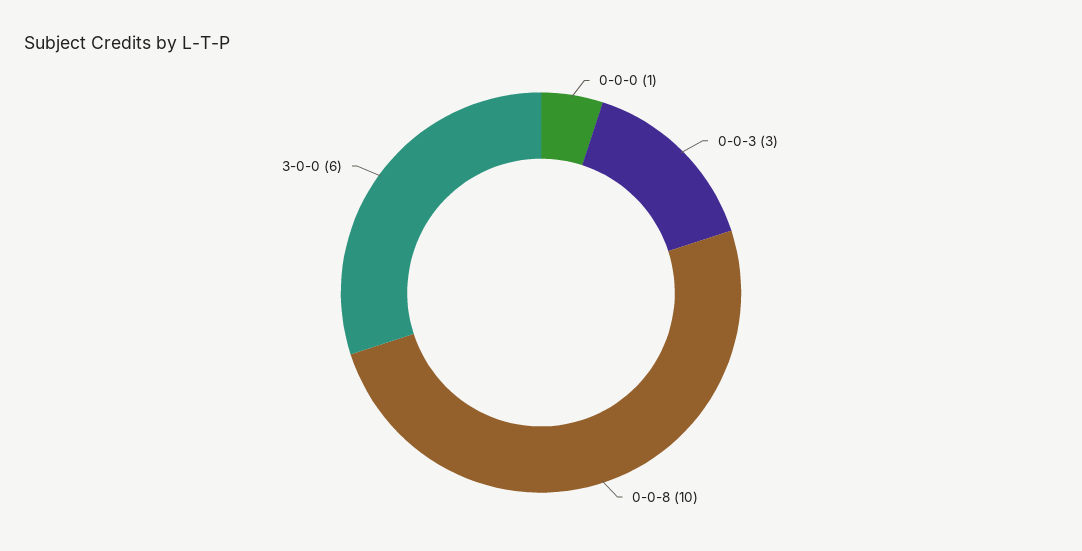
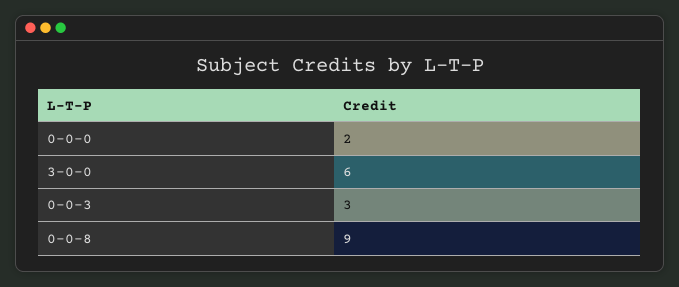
  {
-   "0-0-0": 1,
+   "0-0-0": 2,
    "0-0-3": 3,
-   "0-0-8": 10,
+   "0-0-8": 9,
    "3-0-0": 6
  }

